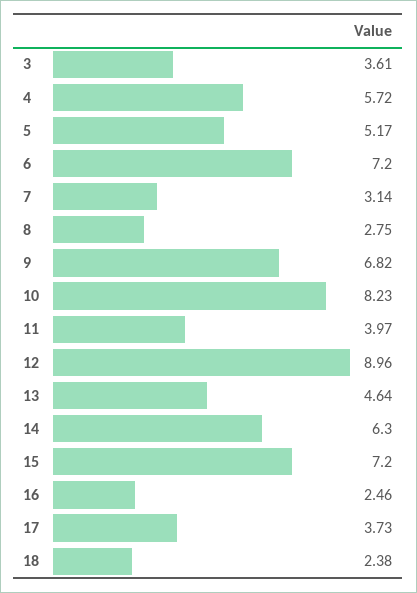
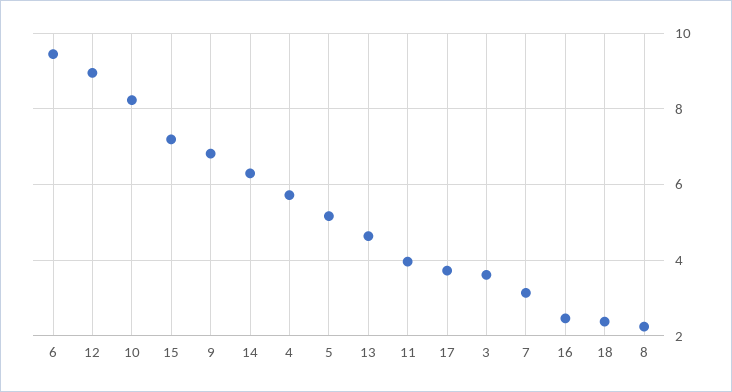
  {
    "3": 3.61,
    "4": 5.72,
    "5": 5.17,
-   "6": 7.2,
+   "6": 9.4,
    "7": 3.14,
-   "8": 2.75,
+   "8": 2.2,
    "9": 6.82,
    "10": 8.23,
    "11": 3.97,
    "12": 8.96,
    "13": 4.64,
    "14": 6.3,
    "15": 7.2,
    "16": 2.46,
    "17": 3.73,
    "18": 2.38
  }

